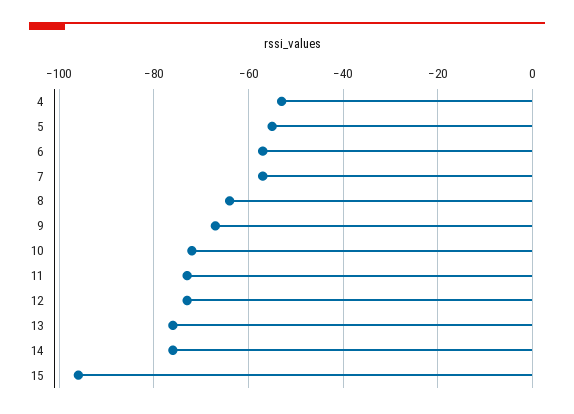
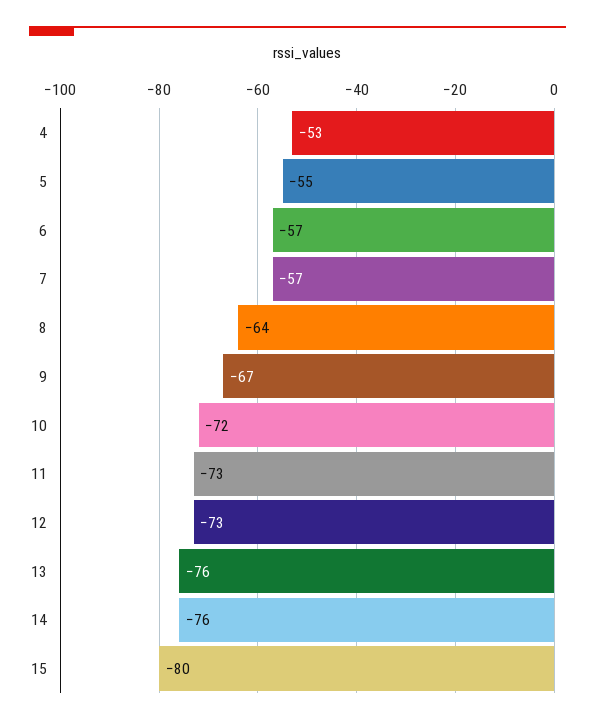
  {
    "4": -53,
    "5": -55,
    "6": -57,
    "7": -57,
    "8": -64,
    "9": -67,
    "10": -72,
    "11": -73,
    "12": -73,
    "13": -76,
    "14": -76,
-   "15": -95
+   "15": -80
  }

